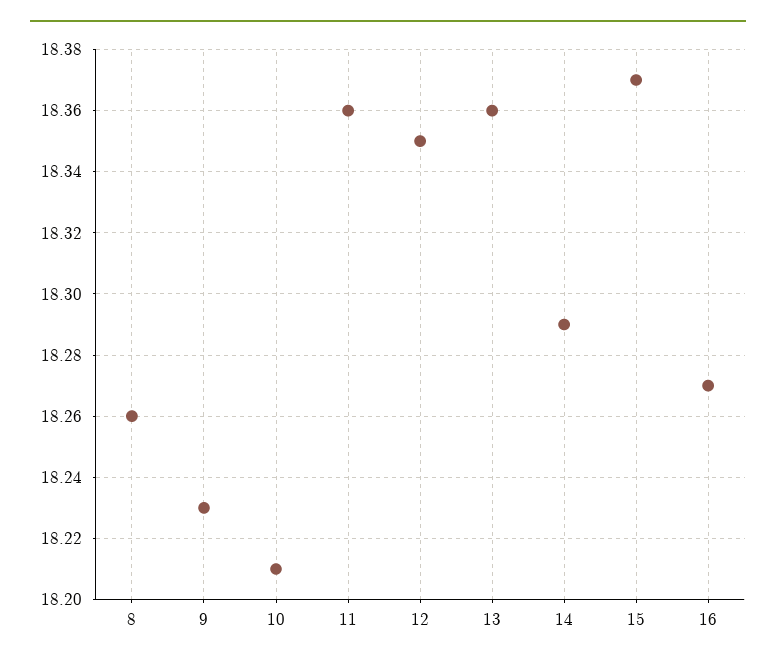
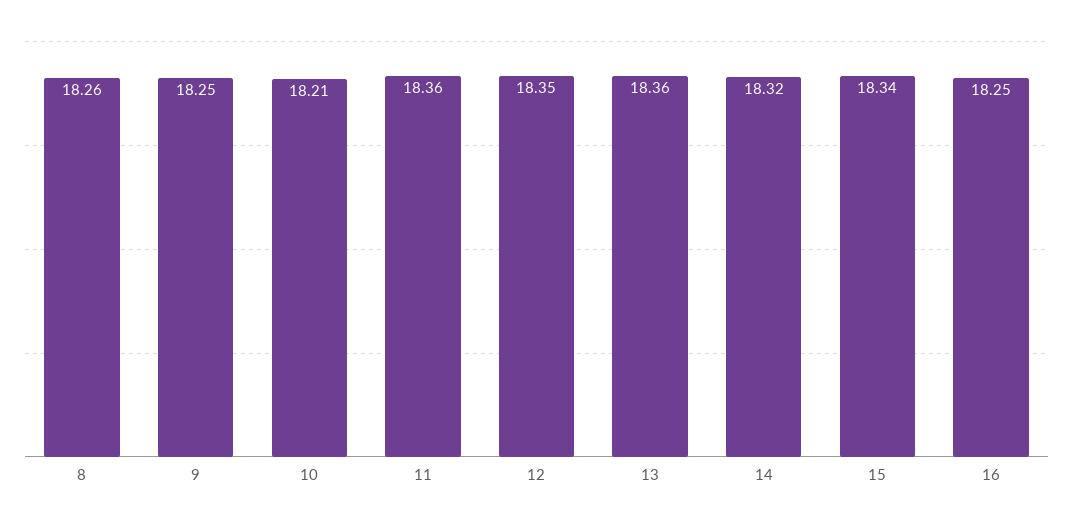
  {
    "8": 18.26,
-   "9": 18.23,
+   "9": 18.25,
    "10": 18.21,
    "11": 18.36,
    "12": 18.35,
    "13": 18.36,
-   "14": 18.29,
+   "14": 18.32,
-   "15": 18.37,
+   "15": 18.34,
-   "16": 18.27
+   "16": 18.25
  }

